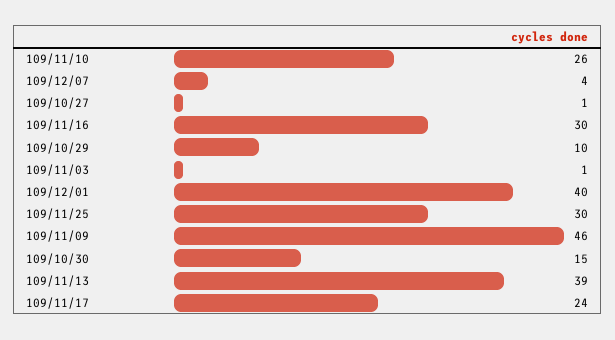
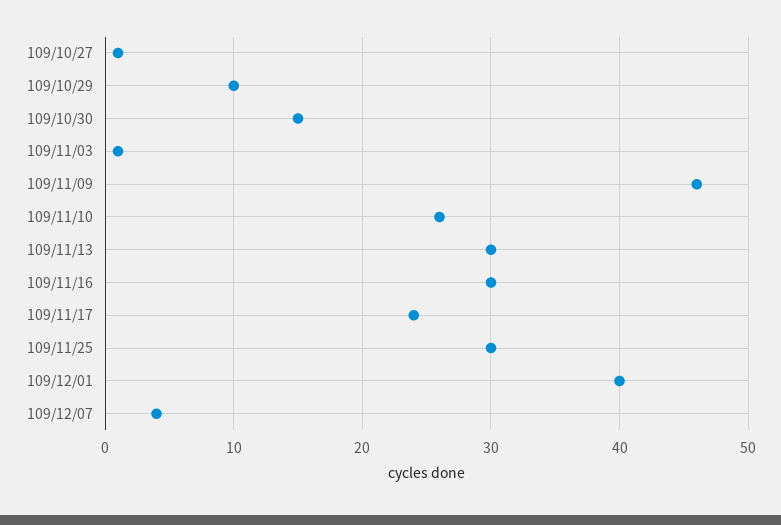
  {
    "109/11/10": 26,
    "109/12/07": 4,
    "109/10/27": 1,
    "109/11/16": 30,
    "109/10/29": 10,
    "109/11/03": 1,
    "109/12/01": 40,
    "109/11/25": 30,
    "109/11/09": 46,
    "109/10/30": 15,
-   "109/11/13": 39,
+   "109/11/13": 30,
    "109/11/17": 24
  }

